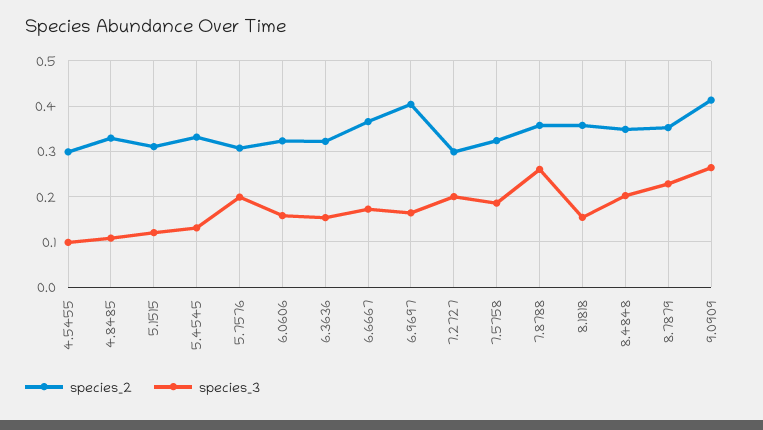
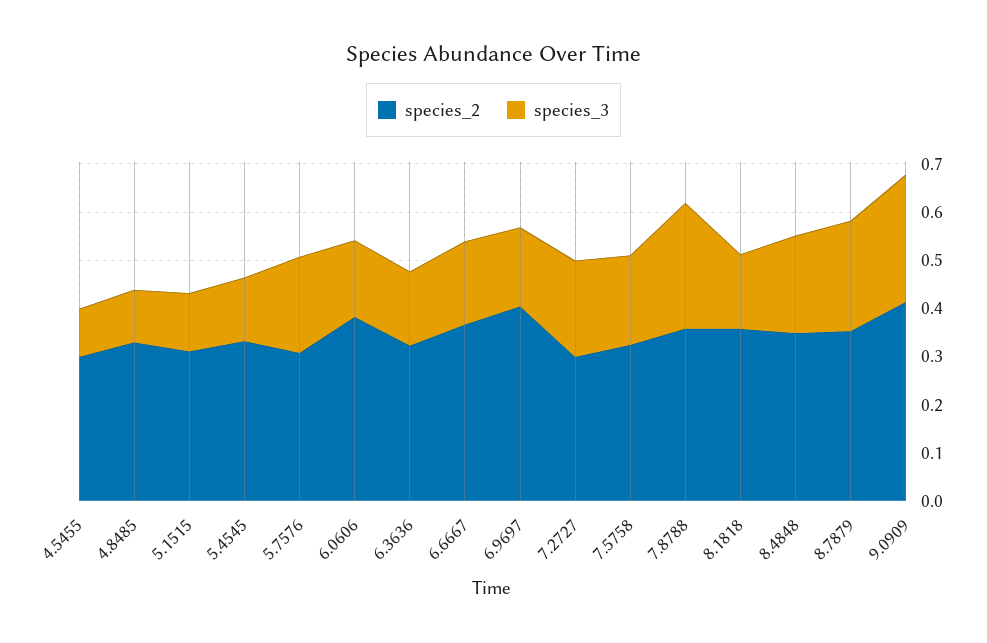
  {
    "species_2": {
      "4.5455": 0.3,
      "4.8485": 0.32,
      "5.1515": 0.32,
      "5.4545": 0.34,
      "5.7576": 0.3,
-     "6.0606": 0.32,
+     "6.0606": 0.38,
      "6.3636": 0.32,
      "6.6667": 0.36,
      "6.9697": 0.4,
      "7.2727": 0.3,
      "7.5758": 0.32,
      "7.8788": 0.36,
      "8.1818": 0.36,
      "8.4848": 0.34,
      "8.7879": 0.36,
      "9.0909": 0.42
    },
    "species_3": {
      "4.5455": 0.1,
      "4.8485": 0.1,
      "5.1515": 0.12,
      "5.4545": 0.14,
      "5.7576": 0.2,
      "6.0606": 0.16,
      "6.3636": 0.16,
      "6.6667": 0.18,
      "6.9697": 0.16,
      "7.2727": 0.2,
      "7.5758": 0.18,
      "7.8788": 0.26,
      "8.1818": 0.16,
      "8.4848": 0.2,
      "8.7879": 0.22,
      "9.0909": 0.26
    }
  }

